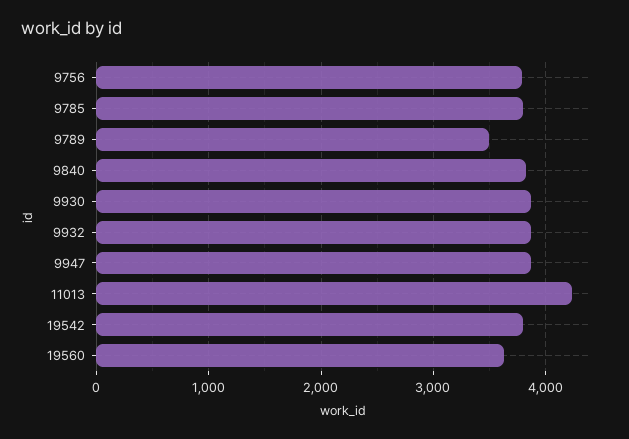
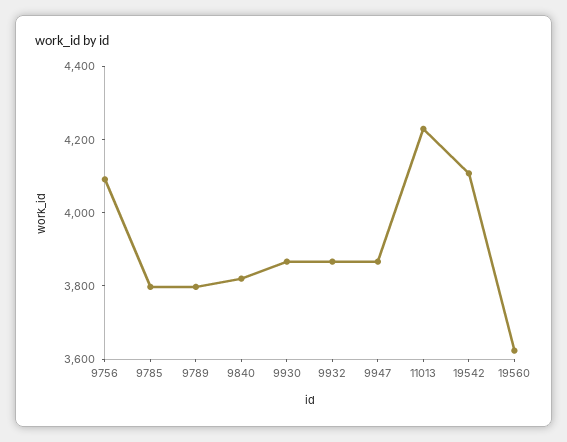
  {
-   "9756": 3800,
+   "9756": 4100,
    "9785": 3800,
-   "9789": 3500,
+   "9789": 3800,
    "9840": 3800,
    "9930": 3850,
    "9932": 3850,
    "9947": 3850,
    "11013": 4250,
-   "19542": 3800,
+   "19542": 4100,
    "19560": 3600
  }

